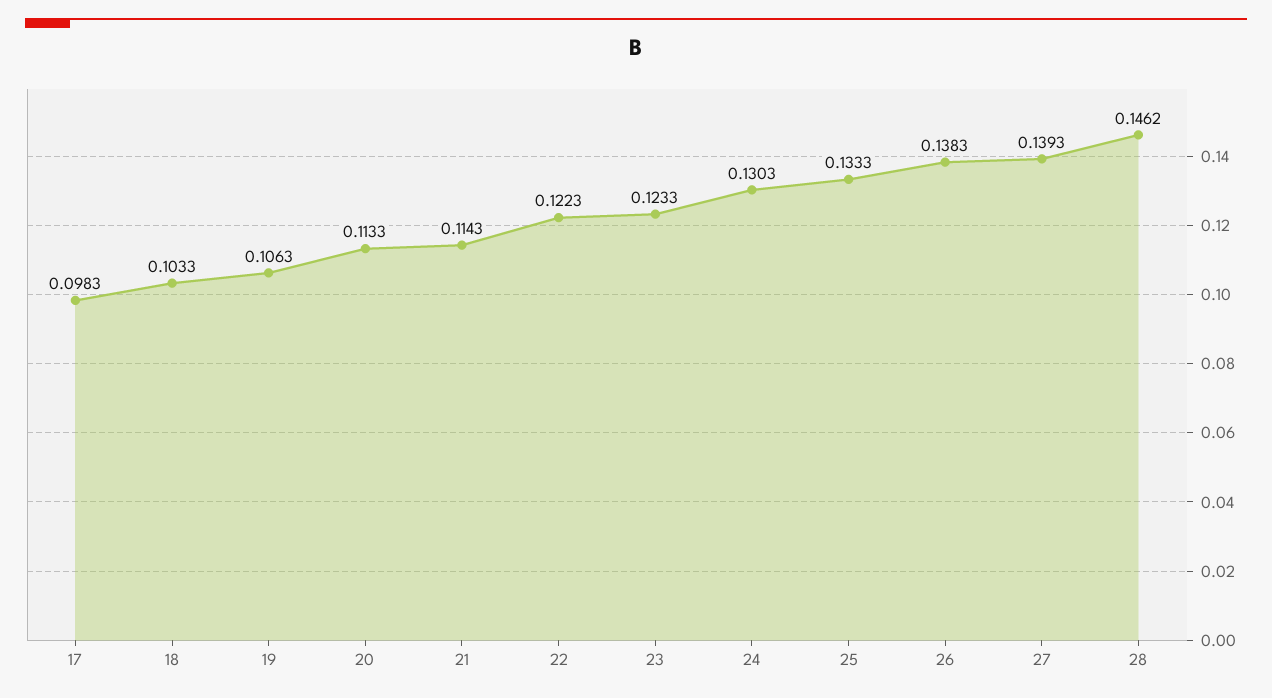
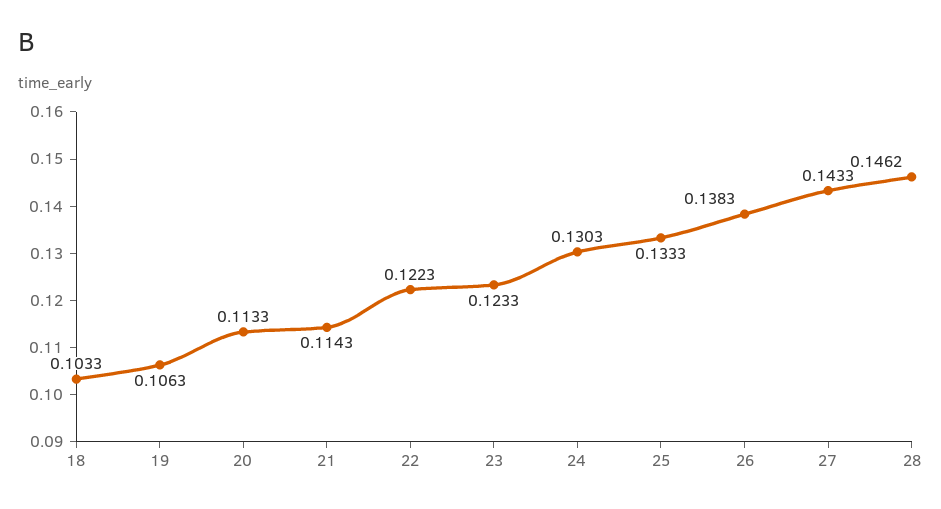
  {
-   "17": 0.0983,
    "18": 0.1033,
    "19": 0.1063,
    "20": 0.1133,
    "21": 0.1143,
    "22": 0.1223,
    "23": 0.1233,
    "24": 0.1303,
    "25": 0.1333,
    "26": 0.1383,
-   "27": 0.1393,
+   "27": 0.1433,
    "28": 0.1462
  }

